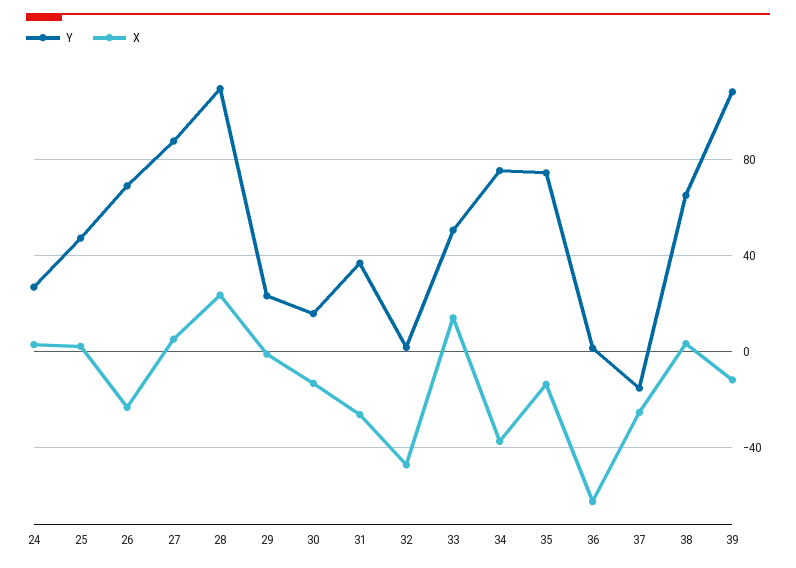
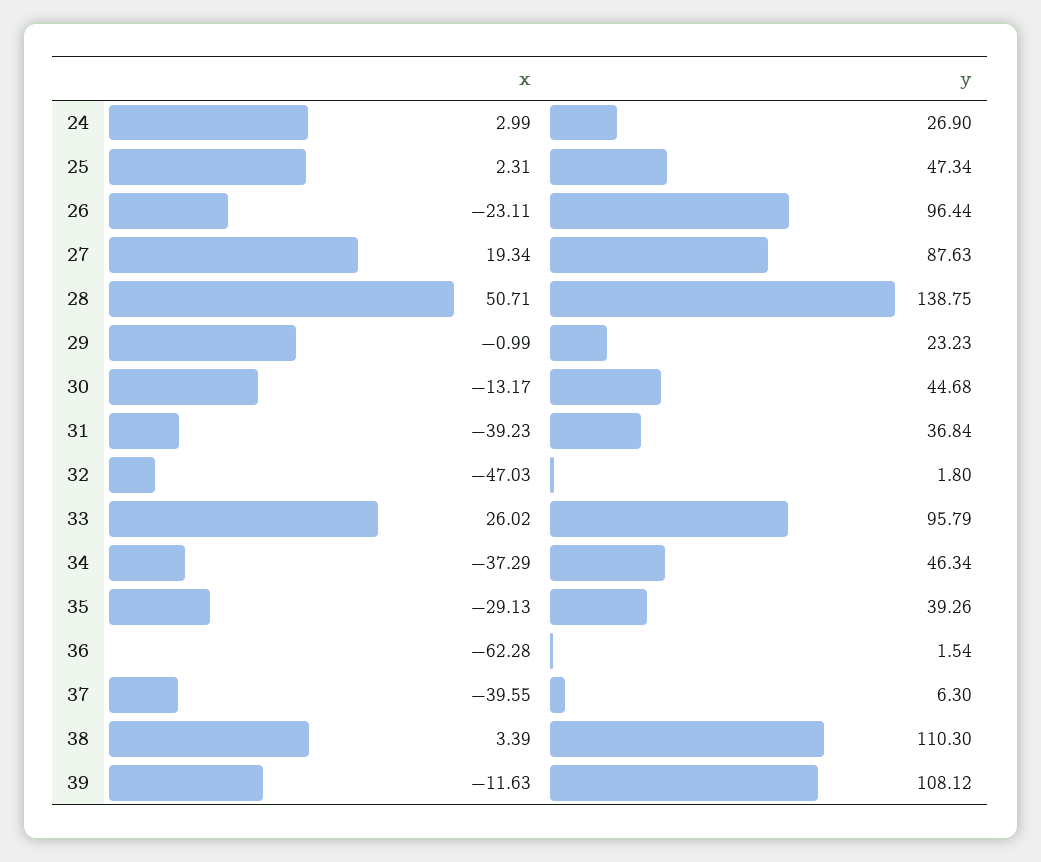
  {
    "Y": {
      "24": 26.9,
      "25": 47.34,
-     "26": 70,
+     "26": 96.44,
      "27": 87.63,
-     "28": 110,
+     "28": 138.75,
      "29": 23.23,
-     "30": 15,
+     "30": 44.68,
      "31": 36.84,
      "32": 1.8,
-     "33": 50,
+     "33": 95.79,
-     "34": 75,
+     "34": 46.34,
-     "35": 75,
+     "35": 39.26,
      "36": 1.54,
-     "37": -15,
+     "37": 6.3,
-     "38": 65,
+     "38": 110.3,
      "39": 108.12
    },
    "X": {
      "24": 2.99,
      "25": 2.31,
      "26": -23.11,
-     "27": 5,
+     "27": 19.34,
-     "28": 25,
+     "28": 50.71,
      "29": -0.99,
      "30": -13.17,
-     "31": -25,
+     "31": -39.23,
      "32": -47.03,
-     "33": 15,
+     "33": 26.02,
      "34": -37.29,
-     "35": -15,
+     "35": -29.13,
      "36": -62.28,
-     "37": -25,
+     "37": -39.55,
      "38": 3.39,
      "39": -11.63
    }
  }

